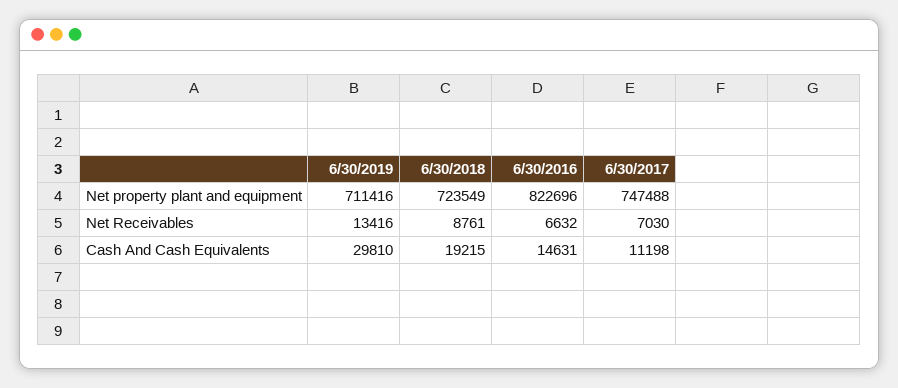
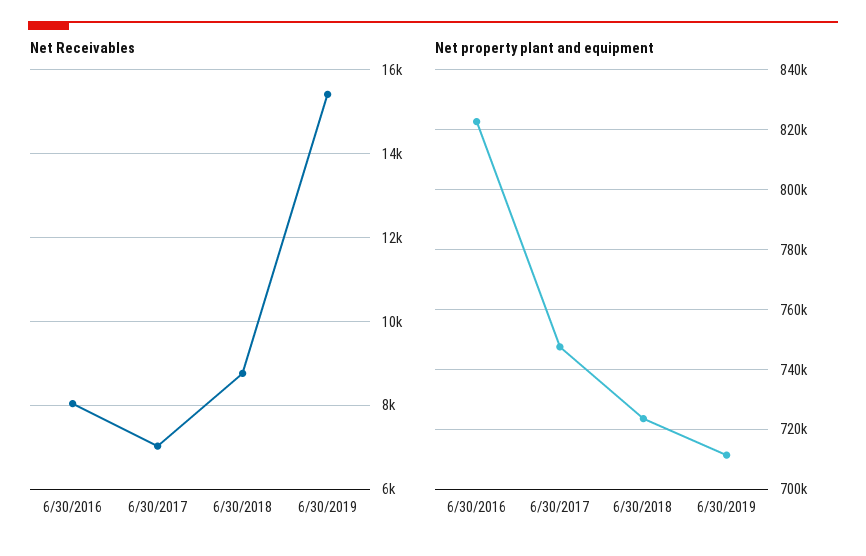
  {
    "Net property plant and equipment": {
      "6/30/2019": 711416,
      "6/30/2018": 723549,
      "6/30/2016": 822696,
      "6/30/2017": 747488
    },
    "Net Receivables": {
-     "6/30/2019": 13416,
+     "6/30/2019": 15400,
      "6/30/2018": 8761,
-     "6/30/2016": 6632,
+     "6/30/2016": 8000,
      "6/30/2017": 7030
-   },
+   }
-   "Cash And Cash Equivalents": {
-     "6/30/2019": 29810,
-     "6/30/2018": 19215,
-     "6/30/2016": 14631,
-     "6/30/2017": 11198
-   }
  }

